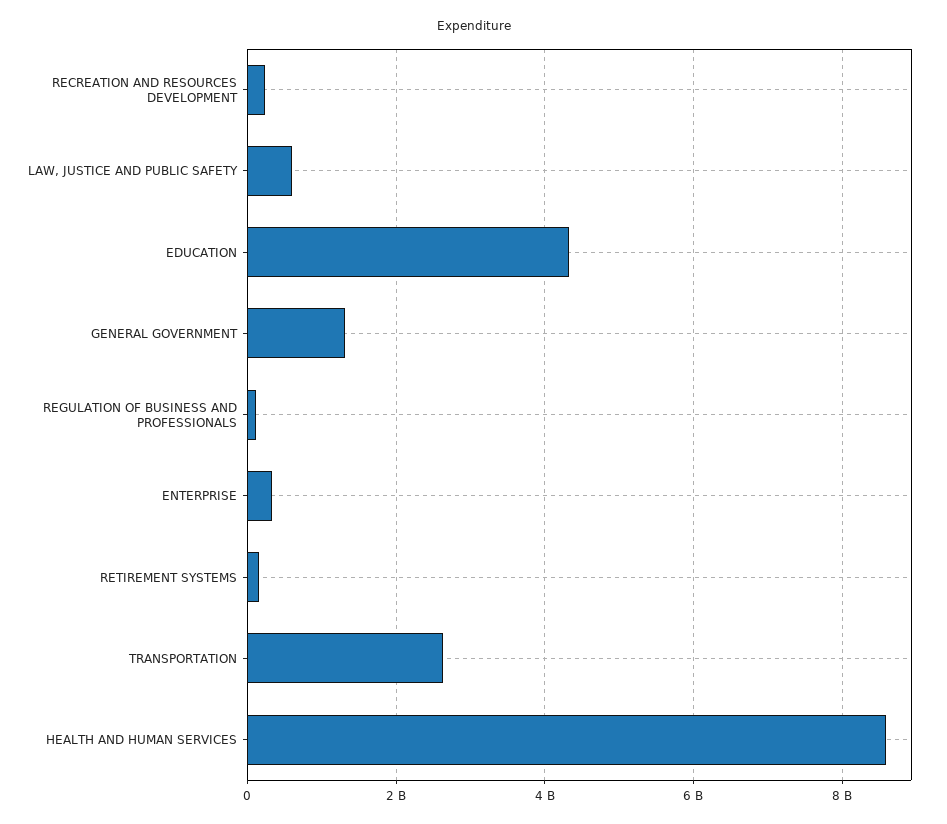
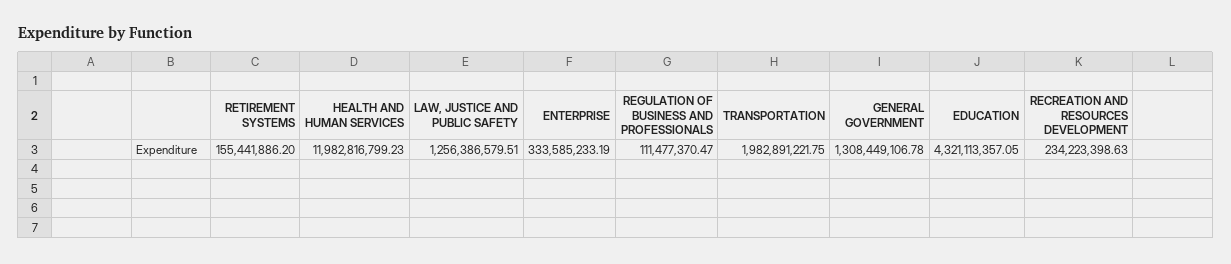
  {
    "RECREATION AND RESOURCES DEVELOPMENT": 234223398.63,
-   "LAW, JUSTICE AND PUBLIC SAFETY": 600000000,
+   "LAW, JUSTICE AND PUBLIC SAFETY": 1256386579.51,
    "EDUCATION": 4321113357.05,
    "GENERAL GOVERNMENT": 1308449106.78,
    "REGULATION OF BUSINESS AND PROFESSIONALS": 111477370.47,
    "ENTERPRISE": 333585233.19,
    "RETIREMENT SYSTEMS": 155441886.2,
-   "TRANSPORTATION": 2600000000,
+   "TRANSPORTATION": 1982891221.75,
-   "HEALTH AND HUMAN SERVICES": 8600000000
+   "HEALTH AND HUMAN SERVICES": 11982816799.23
  }

